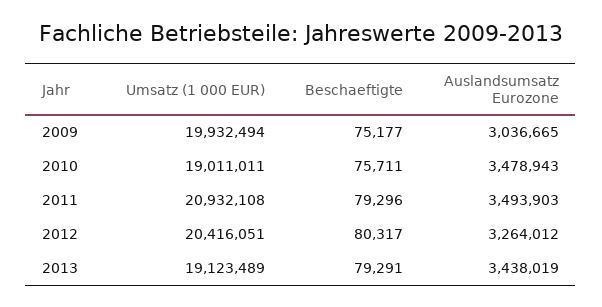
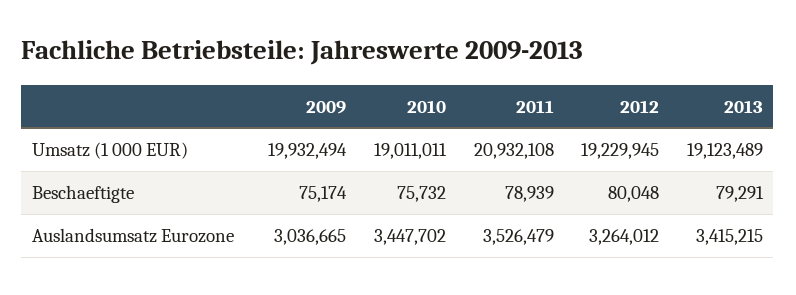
  {
    "Umsatz (1 000 EUR)": {
      "2009": 19932494,
      "2010": 19011011,
      "2011": 20932108,
-     "2012": 20416051,
+     "2012": 19229945,
      "2013": 19123489
    },
    "Beschaeftigte": {
-     "2009": 75177,
+     "2009": 75174,
-     "2010": 75711,
+     "2010": 75732,
-     "2011": 79296,
+     "2011": 78939,
-     "2012": 80317,
+     "2012": 80048,
      "2013": 79291
    },
    "Auslandsumsatz Eurozone": {
      "2009": 3036665,
-     "2010": 3478943,
+     "2010": 3447702,
-     "2011": 3493903,
+     "2011": 3526479,
      "2012": 3264012,
-     "2013": 3438019
+     "2013": 3415215
    }
  }

